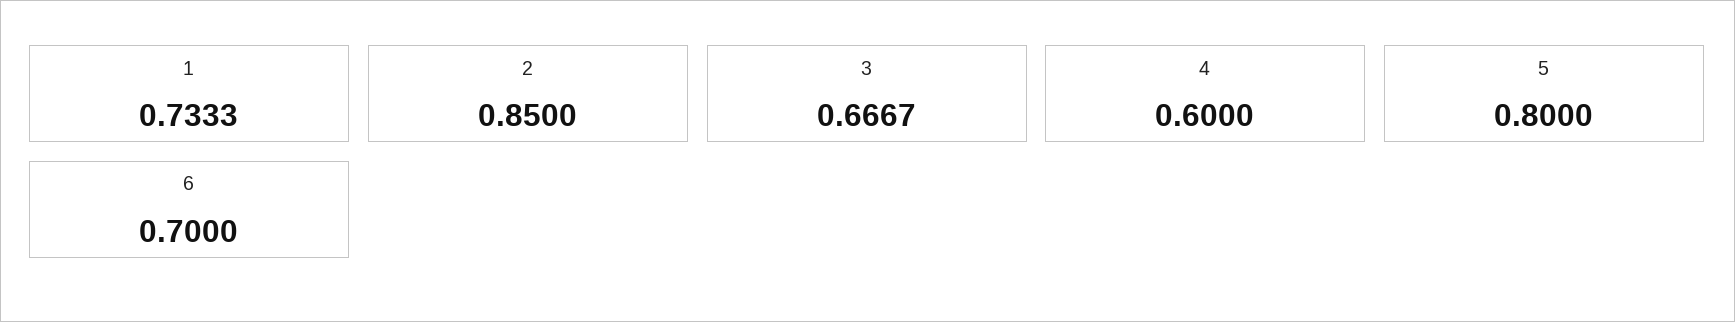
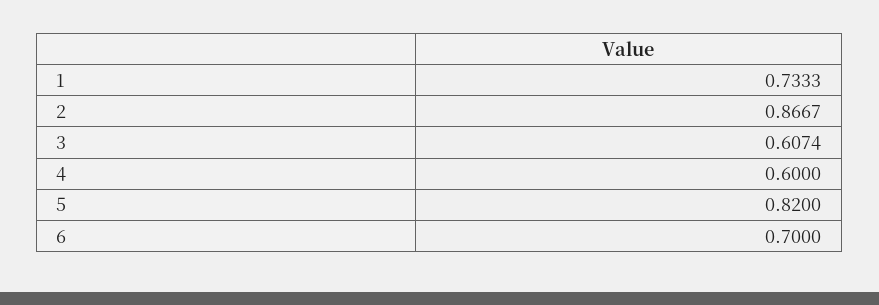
  {
    "1": 0.7333,
-   "2": 0.85,
+   "2": 0.8667,
-   "3": 0.6667,
+   "3": 0.6074,
    "4": 0.6,
-   "5": 0.8,
+   "5": 0.82,
    "6": 0.7
  }

